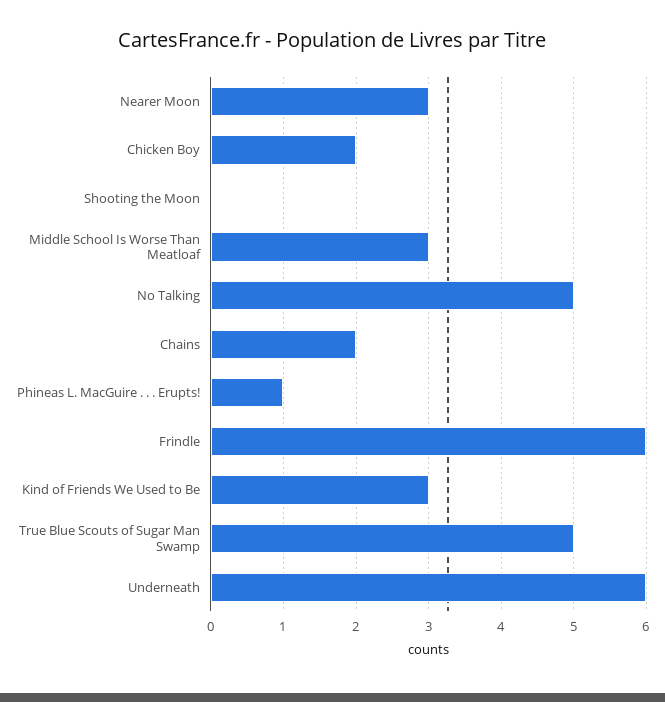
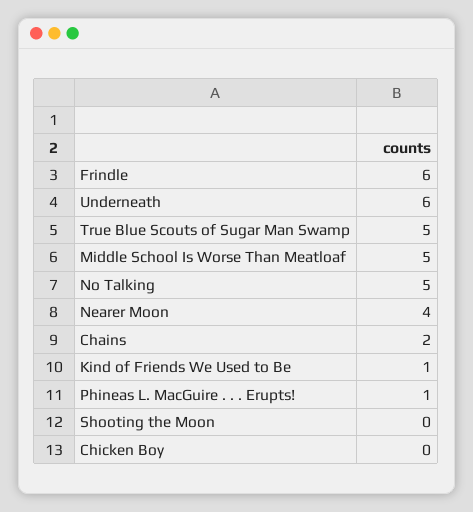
  {
-   "Nearer Moon": 3,
+   "Nearer Moon": 4,
-   "Chicken Boy": 2,
+   "Chicken Boy": 0,
    "Shooting the Moon": 0,
-   "Middle School Is Worse Than Meatloaf": 3,
+   "Middle School Is Worse Than Meatloaf": 5,
    "No Talking": 5,
    "Chains": 2,
    "Phineas L. MacGuire . . . Erupts!": 1,
    "Frindle": 6,
-   "Kind of Friends We Used to Be": 3,
+   "Kind of Friends We Used to Be": 1,
    "True Blue Scouts of Sugar Man Swamp": 5,
    "Underneath": 6
  }

